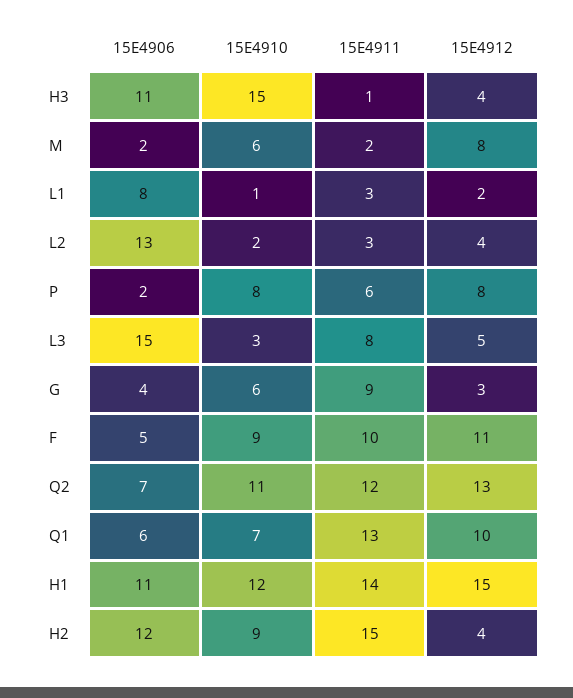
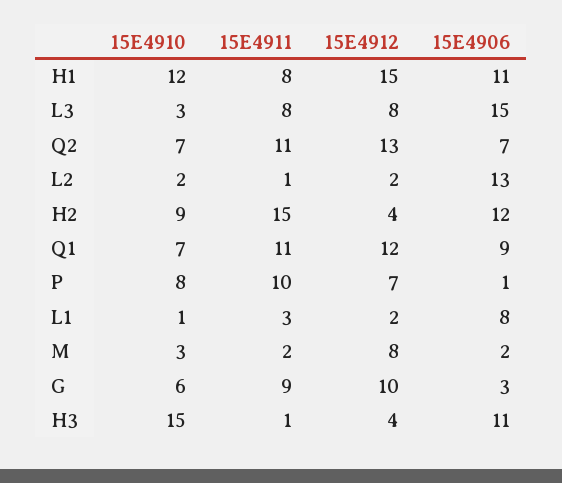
  {
    "15E4906": {
      "H3": 11,
      "M": 2,
      "L1": 8,
      "L2": 13,
-     "P": 2,
+     "P": 1,
      "L3": 15,
-     "G": 4,
+     "G": 3,
-     "F": 5,
      "Q2": 7,
-     "Q1": 6,
+     "Q1": 9,
      "H1": 11,
      "H2": 12
    },
    "15E4910": {
      "H3": 15,
-     "M": 6,
+     "M": 3,
      "L1": 1,
      "L2": 2,
      "P": 8,
      "L3": 3,
      "G": 6,
-     "F": 9,
-     "Q2": 11,
+     "Q2": 7,
      "Q1": 7,
      "H1": 12,
      "H2": 9
    },
    "15E4911": {
      "H3": 1,
      "M": 2,
      "L1": 3,
-     "L2": 3,
+     "L2": 1,
-     "P": 6,
+     "P": 10,
      "L3": 8,
      "G": 9,
-     "F": 10,
-     "Q2": 12,
+     "Q2": 11,
-     "Q1": 13,
+     "Q1": 11,
-     "H1": 14,
+     "H1": 8,
      "H2": 15
    },
    "15E4912": {
      "H3": 4,
      "M": 8,
      "L1": 2,
-     "L2": 4,
+     "L2": 2,
-     "P": 8,
+     "P": 7,
-     "L3": 5,
+     "L3": 8,
-     "G": 3,
+     "G": 10,
-     "F": 11,
      "Q2": 13,
-     "Q1": 10,
+     "Q1": 12,
      "H1": 15,
      "H2": 4
    }
  }

